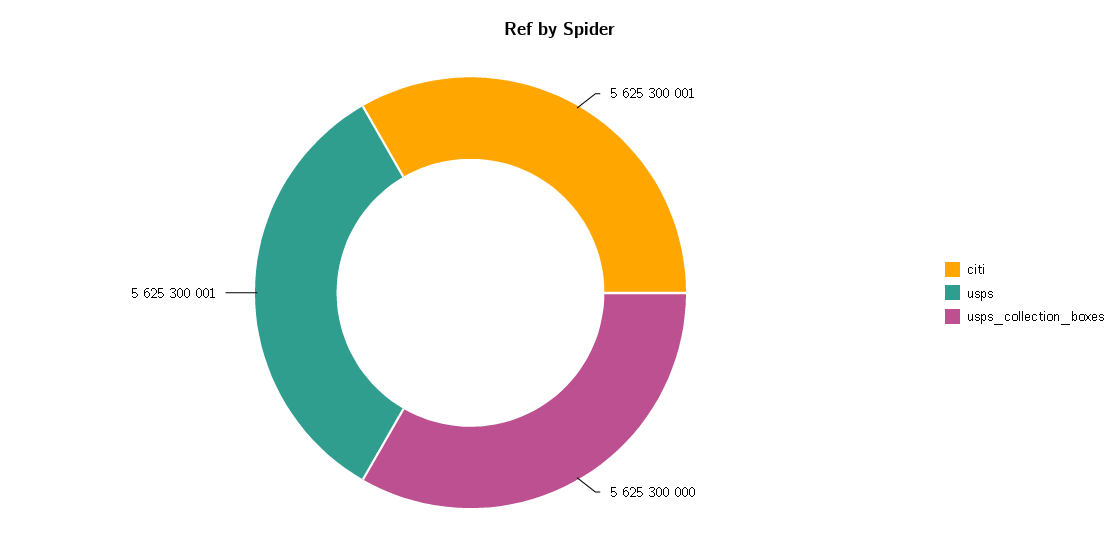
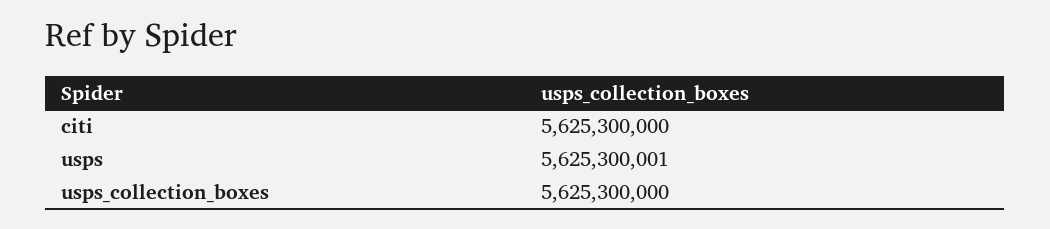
  {
-   "citi": 5625300001,
+   "citi": 5625300000,
    "usps": 5625300001,
    "usps_collection_boxes": 5625300000
  }

